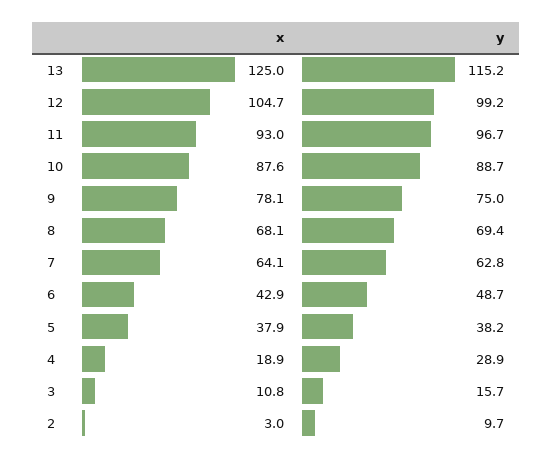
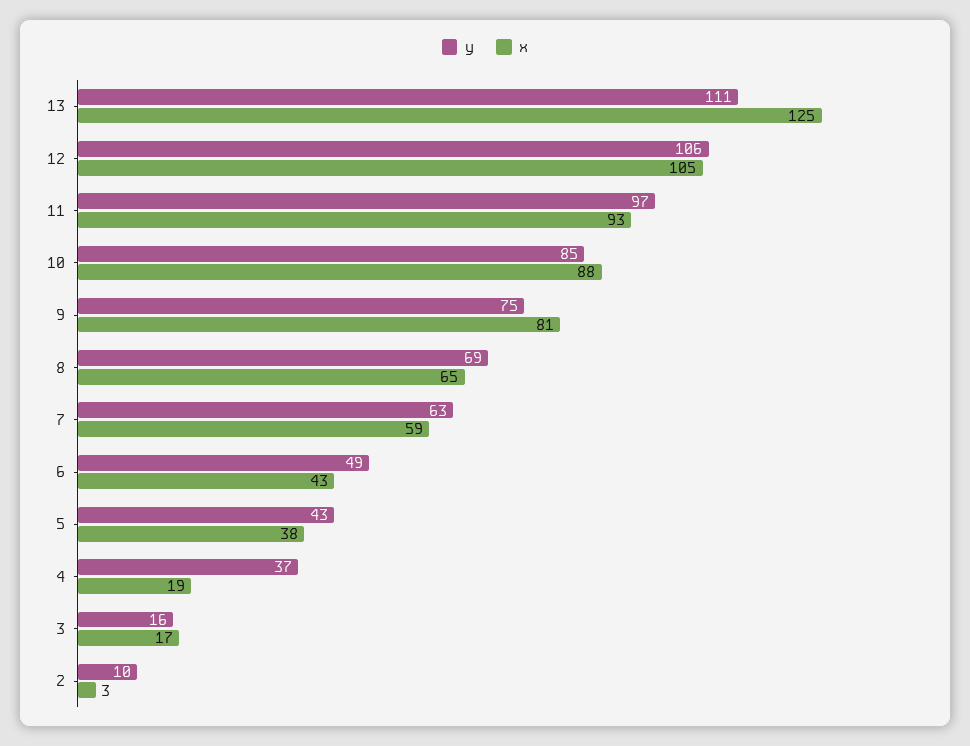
  {
    "x": {
      "13": 125,
      "12": 104.7,
      "11": 93,
      "10": 87.6,
-     "9": 78.1,
+     "9": 81,
-     "8": 68.1,
+     "8": 65,
-     "7": 64.1,
+     "7": 59,
      "6": 42.9,
      "5": 37.9,
      "4": 18.9,
-     "3": 10.8,
+     "3": 17,
      "2": 3
    },
    "y": {
-     "13": 115.2,
+     "13": 111,
-     "12": 99.2,
+     "12": 106,
      "11": 96.7,
-     "10": 88.7,
+     "10": 85,
      "9": 75,
      "8": 69.4,
      "7": 62.8,
      "6": 48.7,
-     "5": 38.2,
+     "5": 43,
-     "4": 28.9,
+     "4": 37,
      "3": 15.7,
      "2": 9.7
    }
  }

